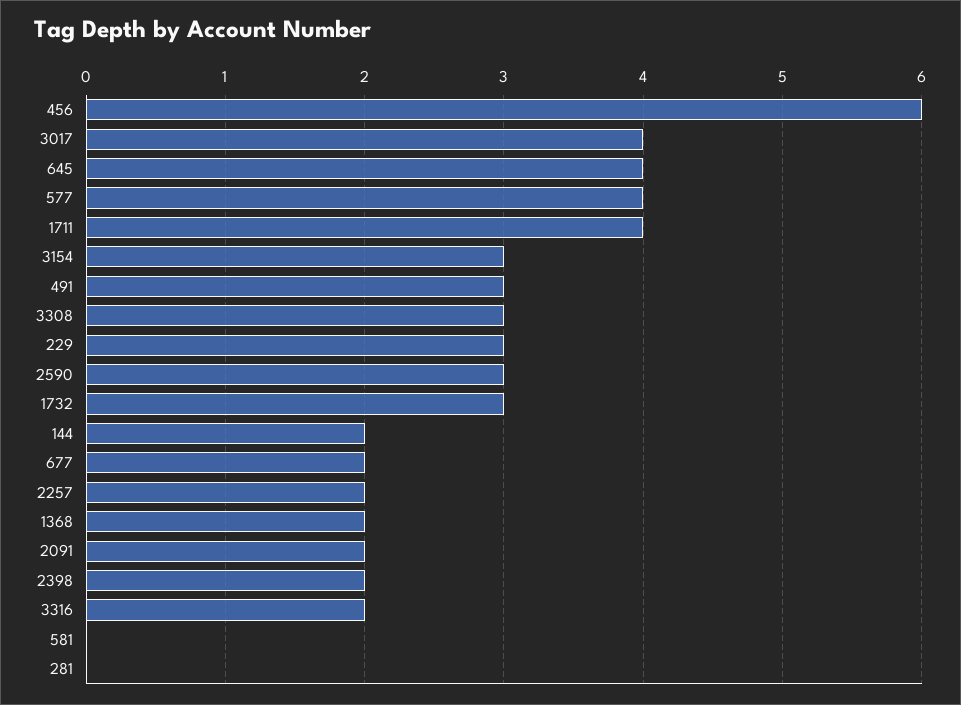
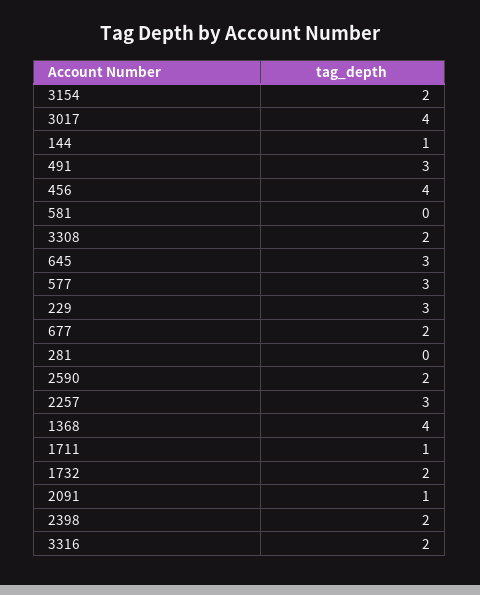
  {
-   "456": 6,
+   "456": 4,
    "3017": 4,
-   "645": 4,
+   "645": 3,
-   "577": 4,
+   "577": 3,
-   "1711": 4,
+   "1711": 1,
-   "3154": 3,
+   "3154": 2,
    "491": 3,
-   "3308": 3,
+   "3308": 2,
    "229": 3,
-   "2590": 3,
+   "2590": 2,
-   "1732": 3,
+   "1732": 2,
-   "144": 2,
+   "144": 1,
    "677": 2,
-   "2257": 2,
+   "2257": 3,
-   "1368": 2,
+   "1368": 4,
-   "2091": 2,
+   "2091": 1,
    "2398": 2,
    "3316": 2,
    "581": 0,
    "281": 0
  }

